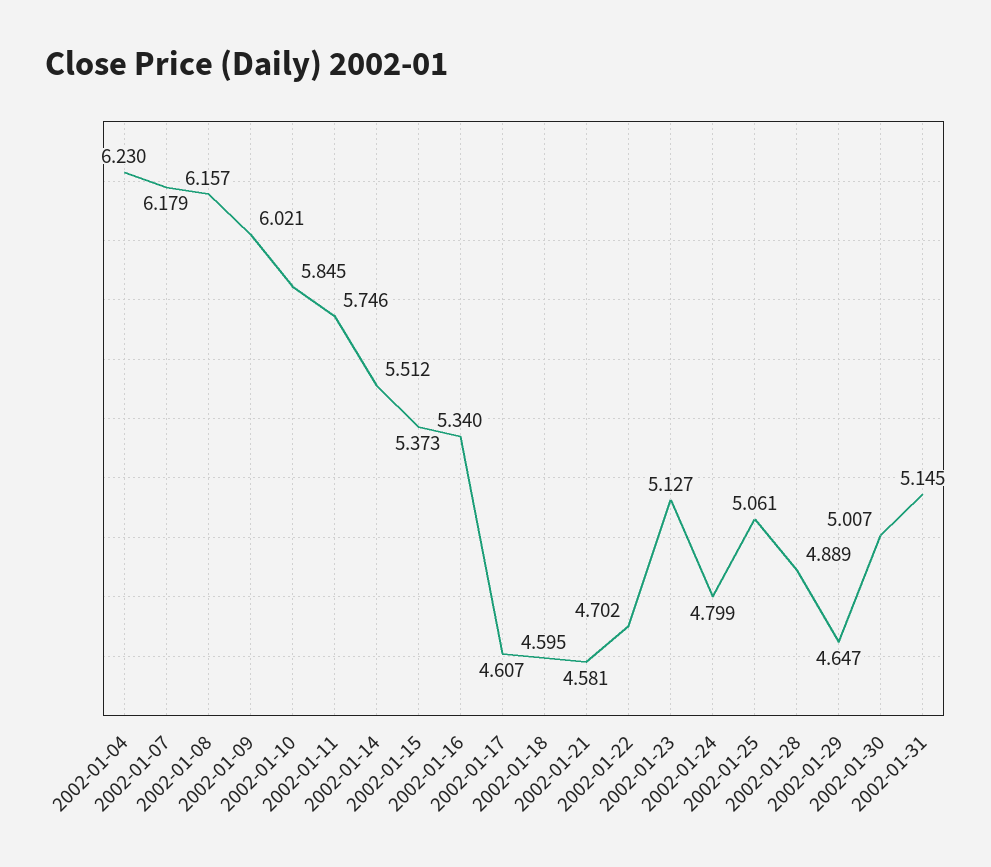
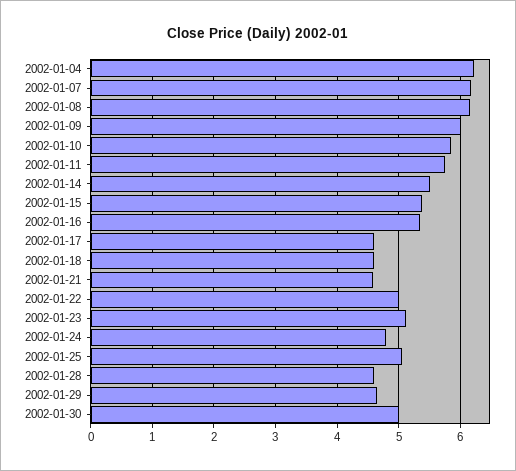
  {
    "2002-01-04": 6.23,
    "2002-01-07": 6.179,
    "2002-01-08": 6.157,
    "2002-01-09": 6.021,
    "2002-01-10": 5.845,
    "2002-01-11": 5.746,
    "2002-01-14": 5.512,
    "2002-01-15": 5.373,
    "2002-01-16": 5.34,
    "2002-01-17": 4.607,
    "2002-01-18": 4.595,
    "2002-01-21": 4.581,
-   "2002-01-22": 4.702,
+   "2002-01-22": 5,
    "2002-01-23": 5.127,
    "2002-01-24": 4.799,
    "2002-01-25": 5.061,
-   "2002-01-28": 4.889,
+   "2002-01-28": 4.6,
    "2002-01-29": 4.647,
-   "2002-01-30": 5.007,
+   "2002-01-30": 5.007
-   "2002-01-31": 5.145
  }

